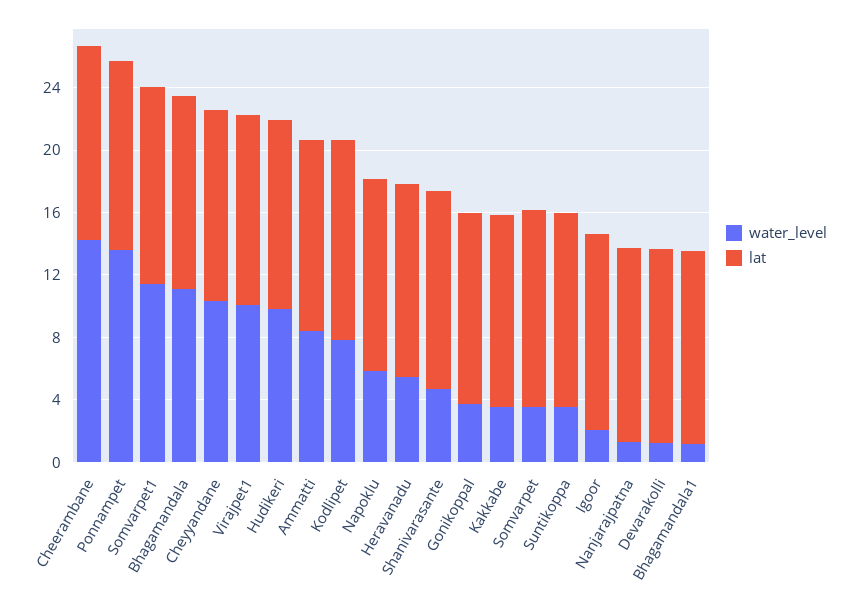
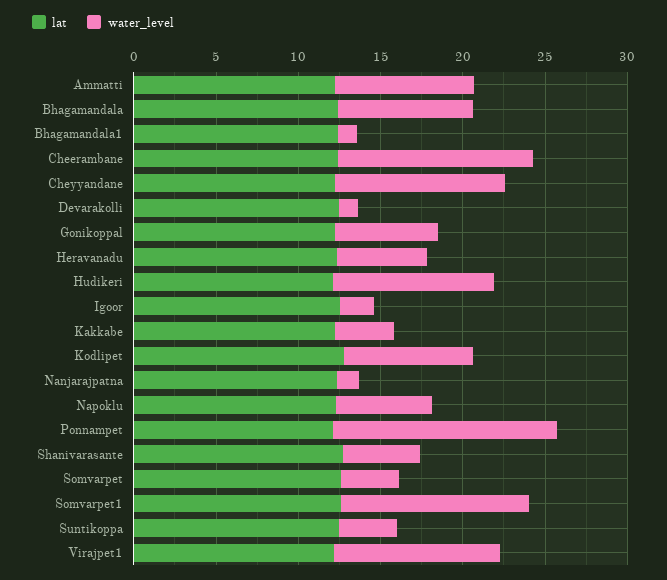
  {
    "water_level": {
-     "Cheerambane": 14,
+     "Cheerambane": 12,
      "Ponnampet": 14,
      "Somvarpet1": 11,
-     "Bhagamandala": 11,
+     "Bhagamandala": 8,
      "Cheyyandane": 10,
      "Virajpet1": 10,
      "Hudikeri": 10,
      "Ammatti": 8,
      "Kodlipet": 8,
      "Napoklu": 6,
      "Heravanadu": 5,
      "Shanivarasante": 5,
-     "Gonikoppal": 4,
+     "Gonikoppal": 6,
      "Kakkabe": 4,
      "Somvarpet": 4,
      "Suntikoppa": 4,
      "Igoor": 2,
      "Nanjarajpatna": 1,
      "Devarakolli": 1,
      "Bhagamandala1": 1
    },
    "lat": {
      "Cheerambane": 12,
      "Ponnampet": 12,
      "Somvarpet1": 13,
      "Bhagamandala": 12,
      "Cheyyandane": 12,
      "Virajpet1": 12,
      "Hudikeri": 12,
      "Ammatti": 12,
      "Kodlipet": 13,
      "Napoklu": 12,
      "Heravanadu": 12,
      "Shanivarasante": 13,
      "Gonikoppal": 12,
      "Kakkabe": 12,
      "Somvarpet": 13,
      "Suntikoppa": 12,
      "Igoor": 13,
      "Nanjarajpatna": 12,
      "Devarakolli": 12,
      "Bhagamandala1": 12
    }
  }

